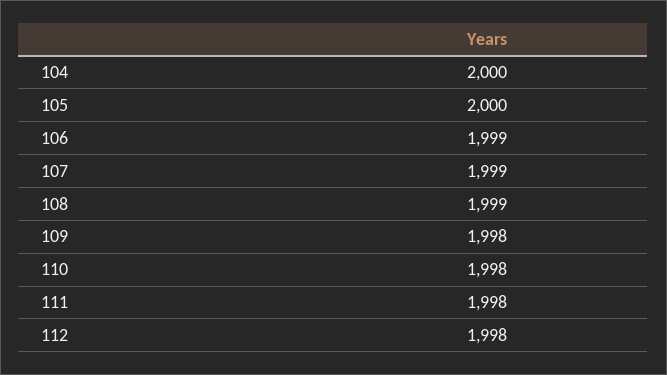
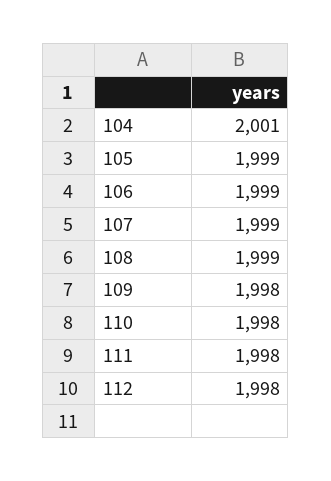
  {
-   "104": 2000,
+   "104": 2001,
-   "105": 2000,
+   "105": 1999,
    "106": 1999,
    "107": 1999,
    "108": 1999,
    "109": 1998,
    "110": 1998,
    "111": 1998,
    "112": 1998
  }

